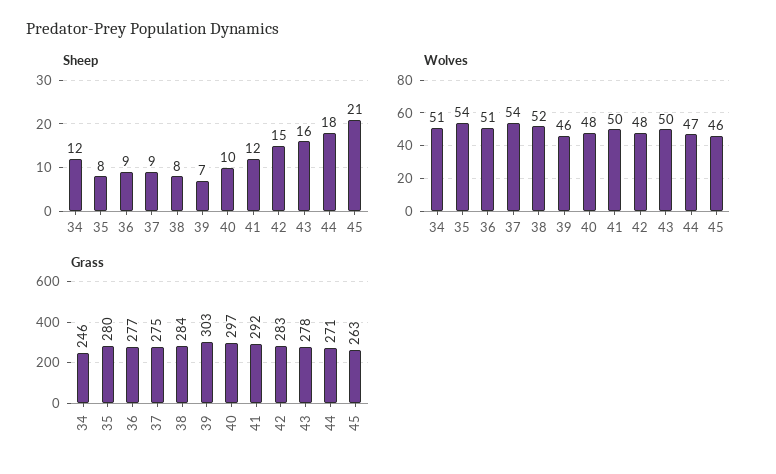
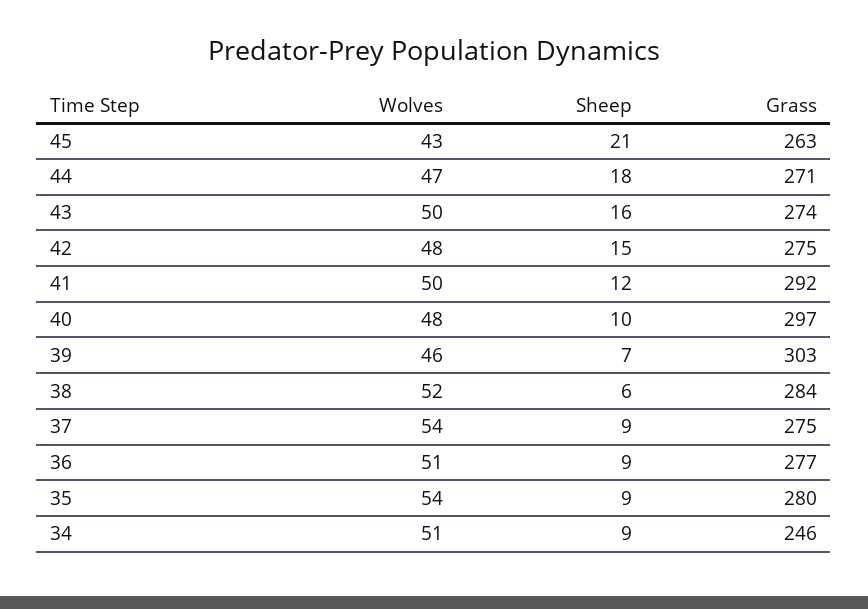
  {
    "Sheep": {
-     "34": 12,
+     "34": 9,
-     "35": 8,
+     "35": 9,
      "36": 9,
      "37": 9,
-     "38": 8,
+     "38": 6,
      "39": 7,
      "40": 10,
      "41": 12,
      "42": 15,
      "43": 16,
      "44": 18,
      "45": 21
    },
    "Wolves": {
      "34": 51,
      "35": 54,
      "36": 51,
      "37": 54,
      "38": 52,
      "39": 46,
      "40": 48,
      "41": 50,
      "42": 48,
      "43": 50,
      "44": 47,
-     "45": 46
+     "45": 43
    },
    "Grass": {
      "34": 246,
      "35": 280,
      "36": 277,
      "37": 275,
      "38": 284,
      "39": 303,
      "40": 297,
      "41": 292,
-     "42": 283,
+     "42": 275,
-     "43": 278,
+     "43": 274,
      "44": 271,
      "45": 263
    }
  }

